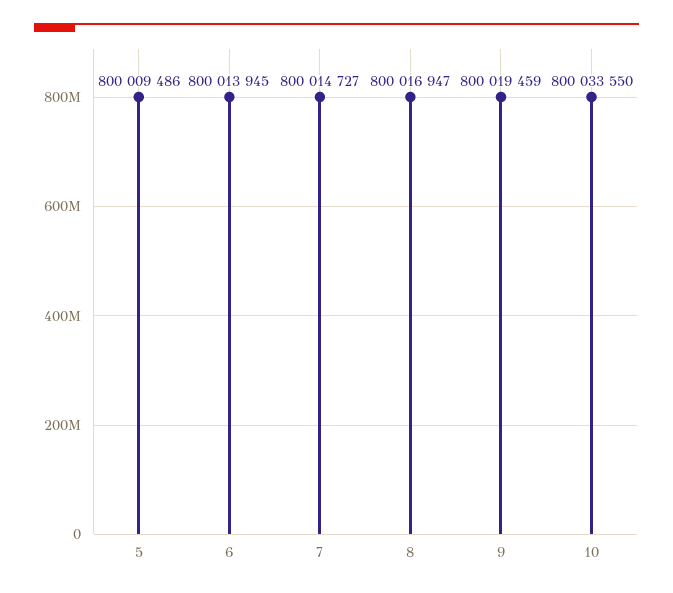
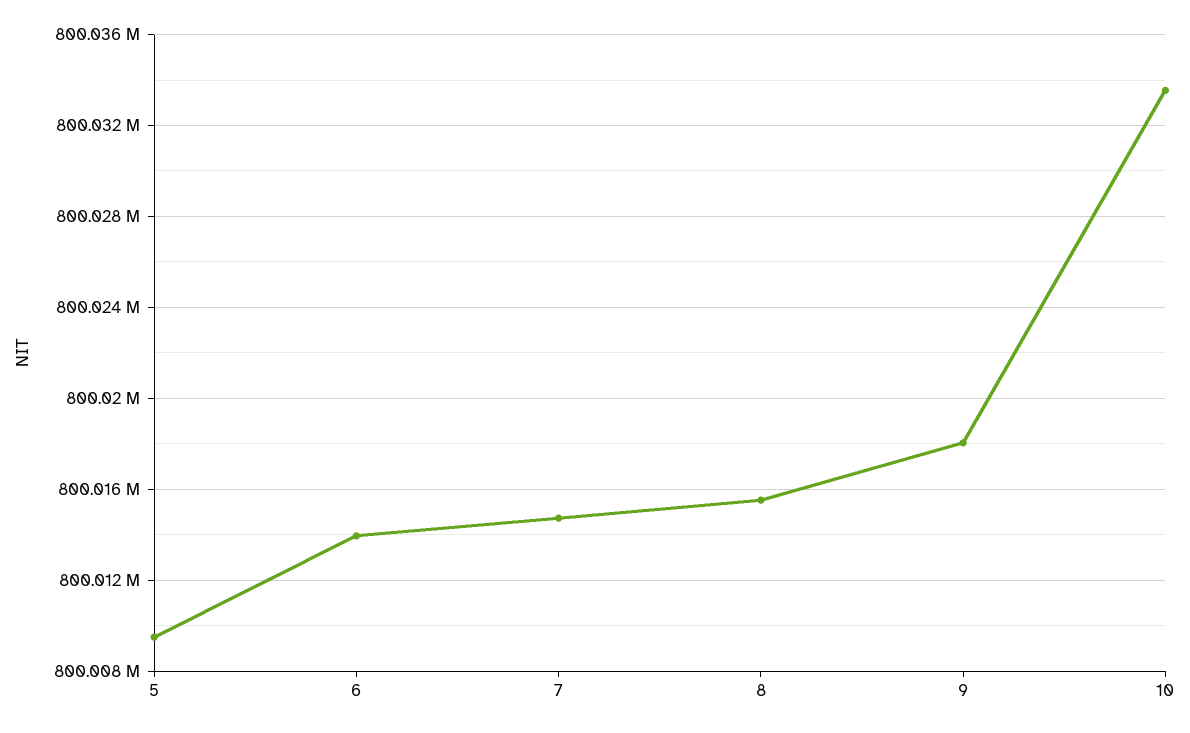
  {
    "5": 800009486,
    "6": 800013945,
    "7": 800014727,
-   "8": 800016947,
+   "8": 800015500,
-   "9": 800019459,
+   "9": 800018000,
    "10": 800033550
  }

